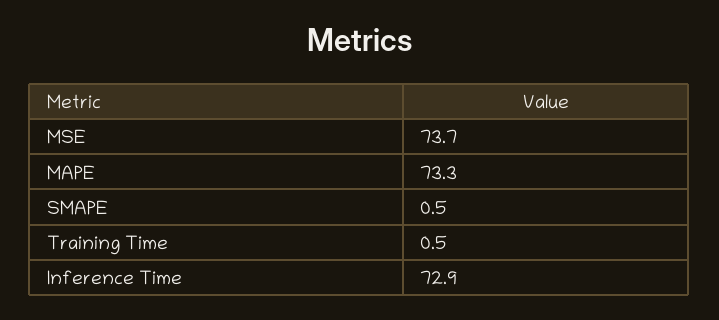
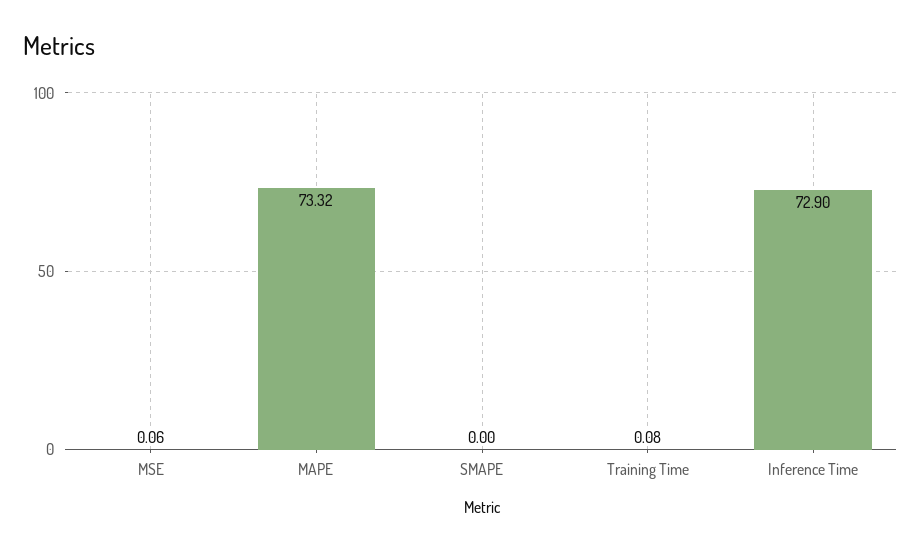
  {
-   "MSE": 73.7,
+   "MSE": 0.06,
    "MAPE": 73.32,
-   "SMAPE": 0.5,
+   "SMAPE": 0,
-   "Training Time": 0.5,
+   "Training Time": 0.08,
    "Inference Time": 72.9
  }

